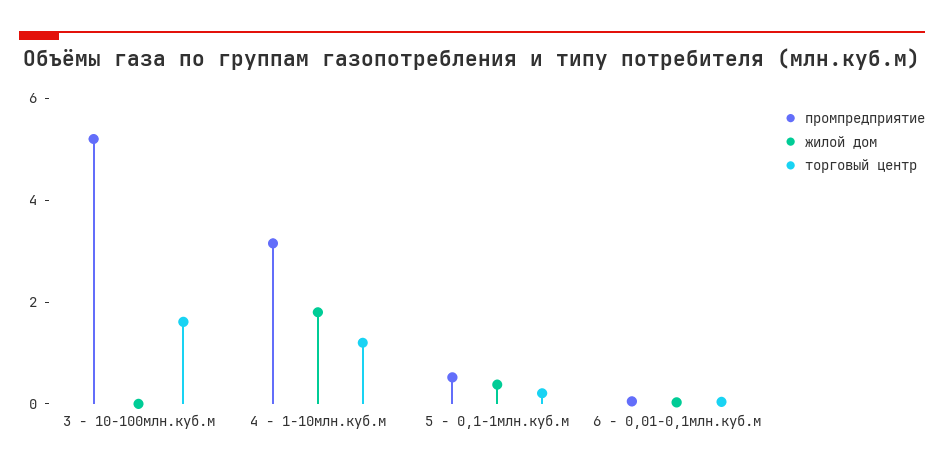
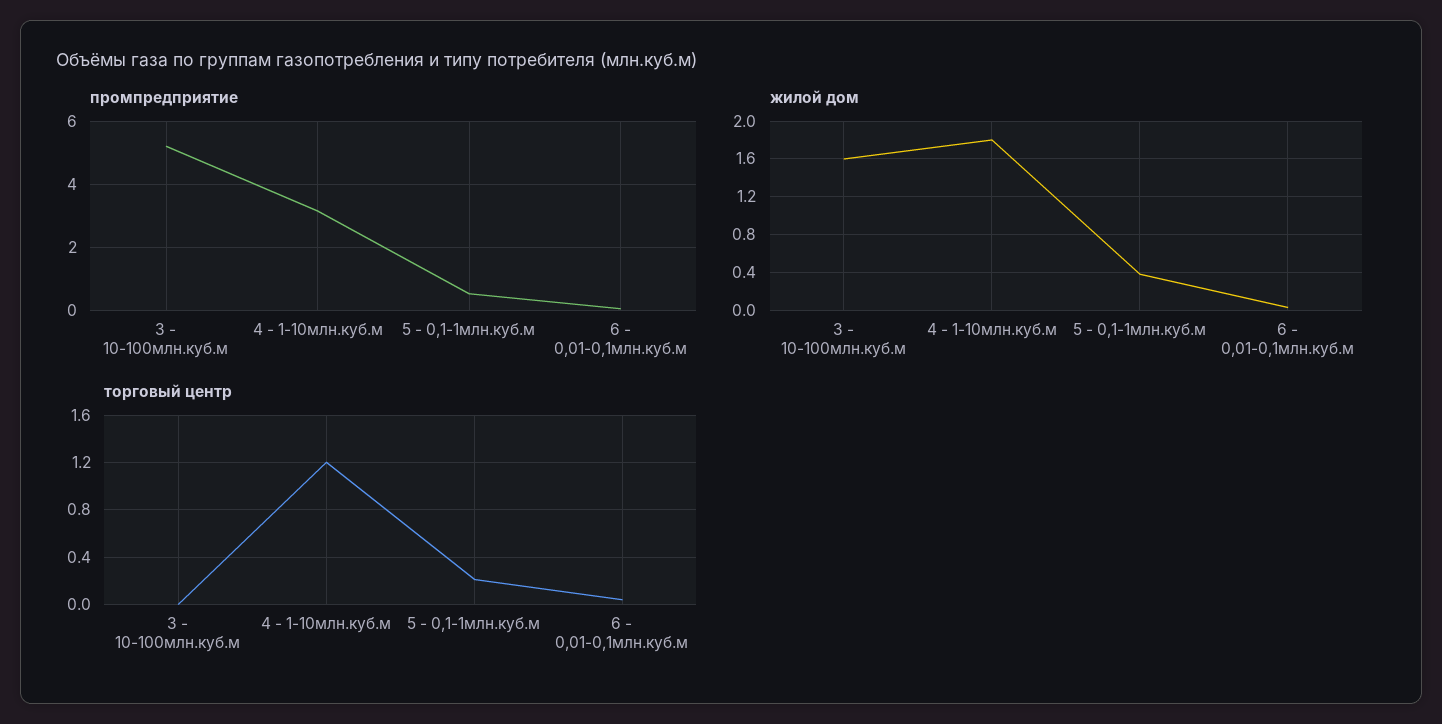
  {
    "промпредприятие": {
      "3 - 10-100млн.куб.м": 5.2,
      "4 - 1-10млн.куб.м": 3.2,
      "5 - 0,1-1млн.куб.м": 0.6,
      "6 - 0,01-0,1млн.куб.м": 0
    },
    "жилой дом": {
-     "3 - 10-100млн.куб.м": 0,
+     "3 - 10-100млн.куб.м": 1.6,
      "4 - 1-10млн.куб.м": 1.8,
      "5 - 0,1-1млн.куб.м": 0.4,
      "6 - 0,01-0,1млн.куб.м": 0
    },
    "торговый центр": {
-     "3 - 10-100млн.куб.м": 1.5,
+     "3 - 10-100млн.куб.м": 0,
      "4 - 1-10млн.куб.м": 1.2,
      "5 - 0,1-1млн.куб.м": 0.2,
      "6 - 0,01-0,1млн.куб.м": 0
    }
  }

